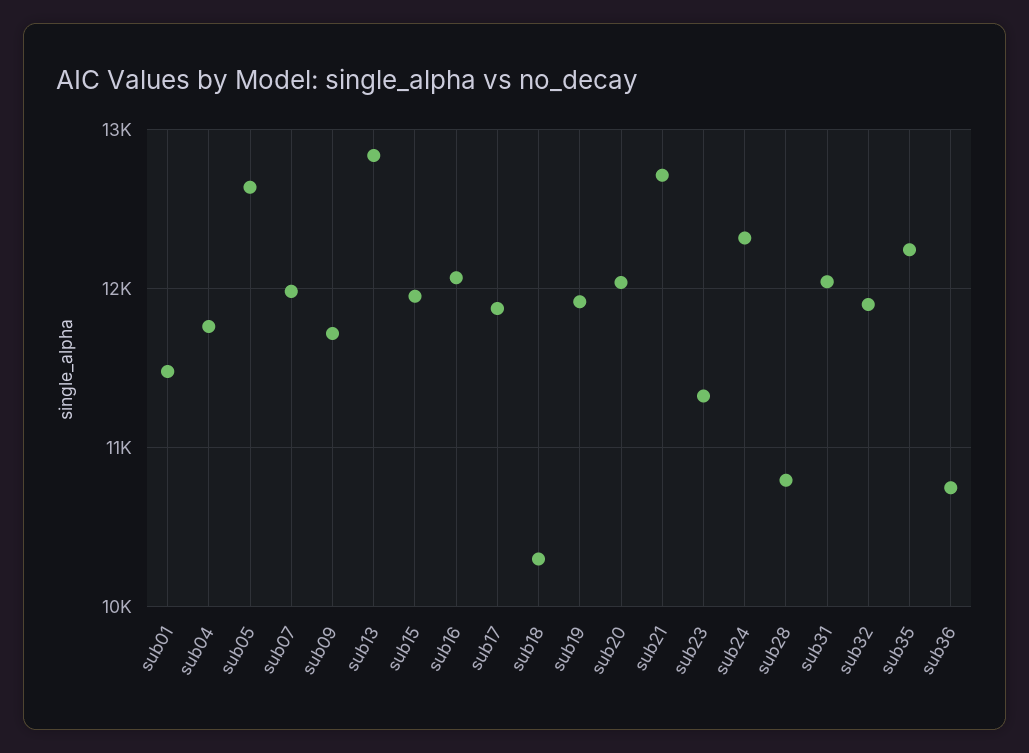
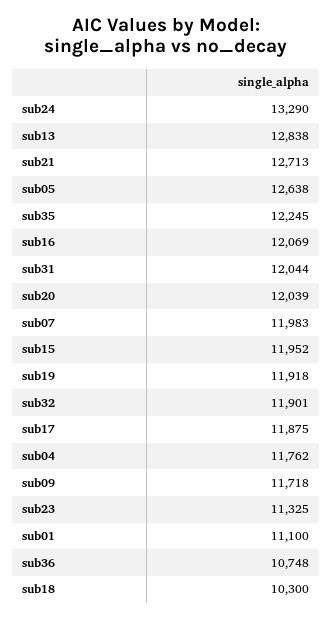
  {
-   "sub01": 11500,
+   "sub01": 11100,
    "sub04": 11762,
    "sub05": 12638,
    "sub07": 11983,
    "sub09": 11718,
    "sub13": 12838,
    "sub15": 11952,
    "sub16": 12069,
    "sub17": 11875,
    "sub18": 10300,
    "sub19": 11918,
    "sub20": 12039,
    "sub21": 12713,
    "sub23": 11325,
-   "sub24": 12300,
+   "sub24": 13290,
-   "sub28": 10800,
    "sub31": 12044,
    "sub32": 11901,
    "sub35": 12245,
    "sub36": 10748
  }

